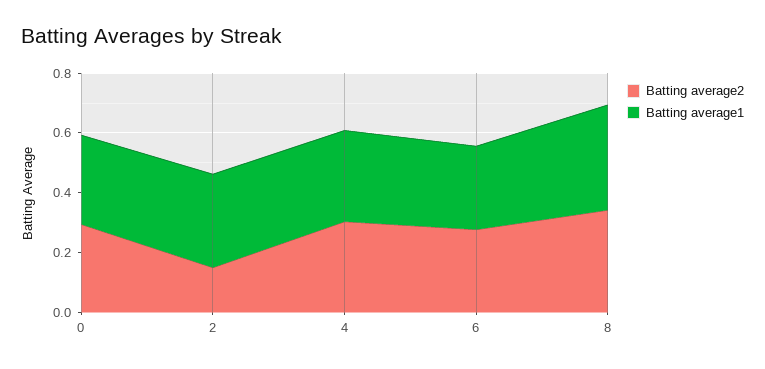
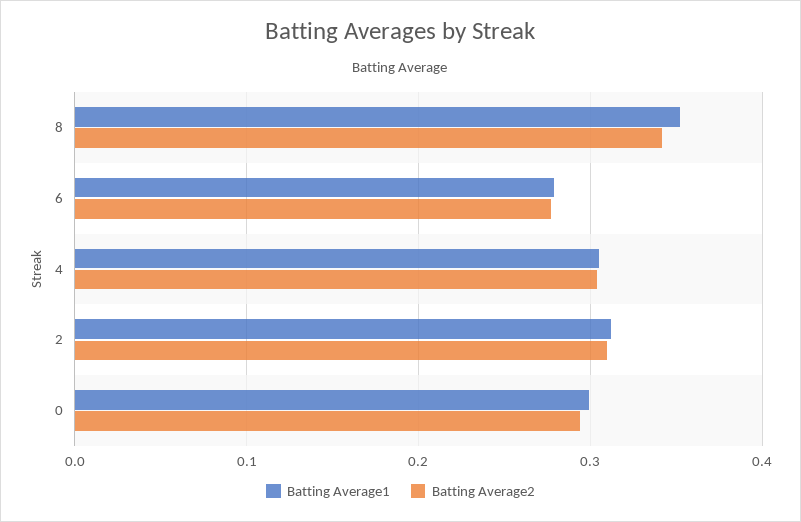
  {
    "Batting average2": {
      "0": 0.29,
-     "2": 0.15,
+     "2": 0.31,
      "4": 0.3,
      "6": 0.28,
      "8": 0.34
    },
    "Batting average1": {
      "0": 0.3,
      "2": 0.31,
      "4": 0.31,
      "6": 0.28,
      "8": 0.35
    }
  }

